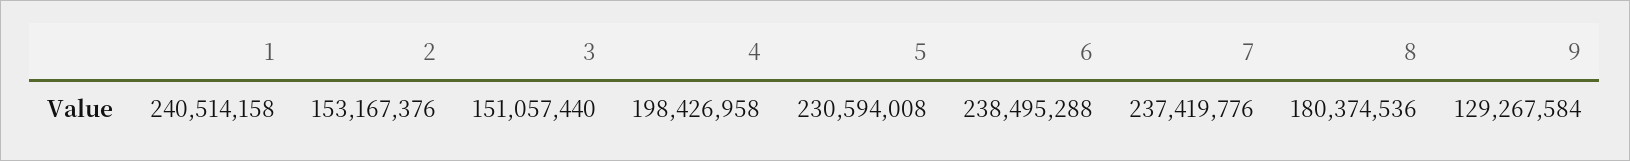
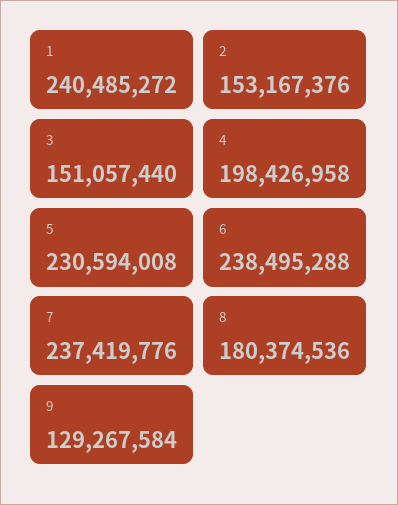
  {
-   "1": 240514158,
+   "1": 240485272,
    "2": 153167376,
    "3": 151057440,
    "4": 198426958,
    "5": 230594008,
    "6": 238495288,
    "7": 237419776,
    "8": 180374536,
    "9": 129267584
  }

